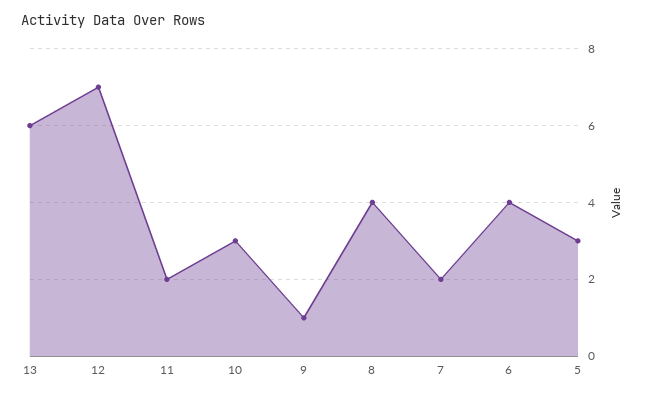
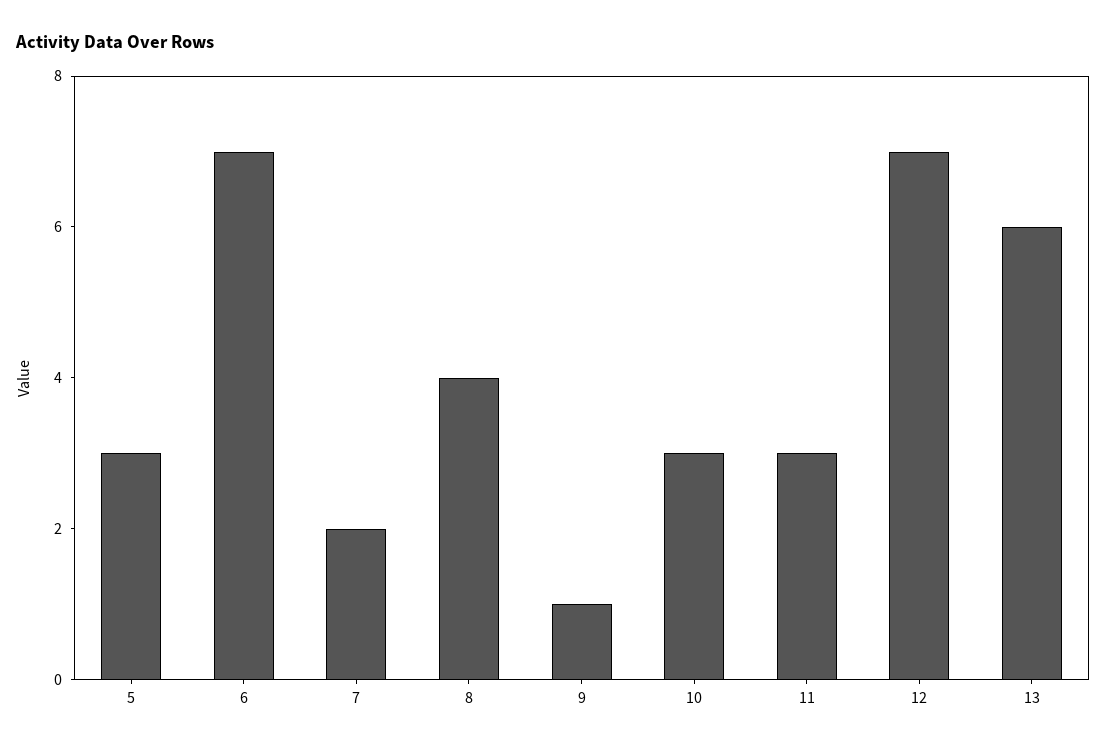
  {
    "13": 6,
    "12": 7,
-   "11": 2,
+   "11": 3,
    "10": 3,
    "9": 1,
    "8": 4,
    "7": 2,
-   "6": 4,
+   "6": 7,
    "5": 3
  }

